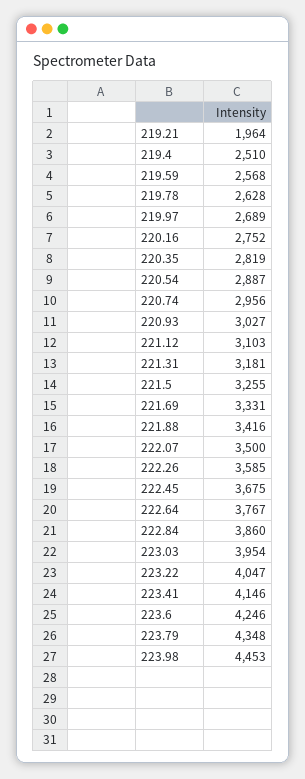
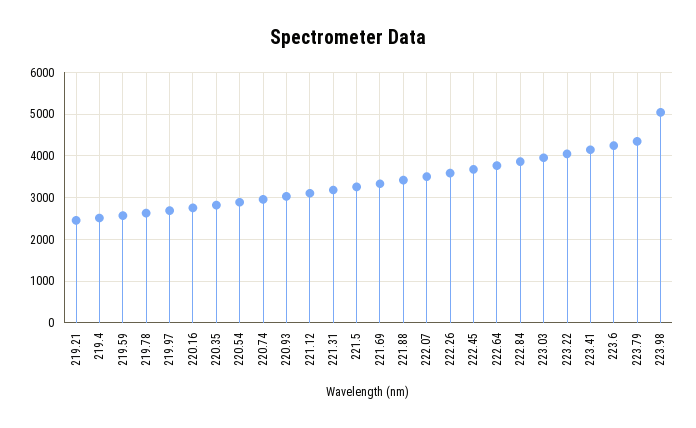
  {
-   "219.21": 1964,
+   "219.21": 2400,
    "219.4": 2510,
    "219.59": 2568,
    "219.78": 2628,
    "219.97": 2689,
    "220.16": 2752,
    "220.35": 2819,
    "220.54": 2887,
    "220.74": 2956,
    "220.93": 3027,
    "221.12": 3103,
    "221.31": 3181,
    "221.5": 3255,
    "221.69": 3331,
    "221.88": 3416,
    "222.07": 3500,
    "222.26": 3585,
    "222.45": 3675,
    "222.64": 3767,
    "222.84": 3860,
    "223.03": 3954,
    "223.22": 4047,
    "223.41": 4146,
    "223.6": 4246,
    "223.79": 4348,
-   "223.98": 4453
+   "223.98": 5000
  }

